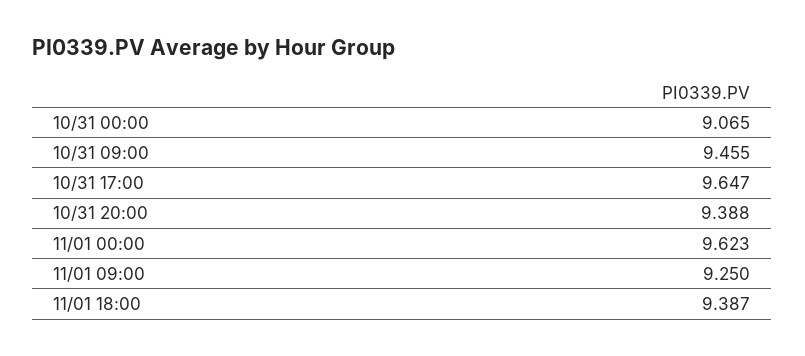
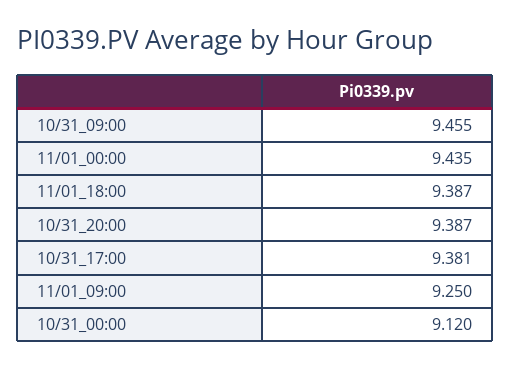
  {
-   "10/31 00:00": 9.065,
+   "10/31 00:00": 9.12,
    "10/31 09:00": 9.455,
-   "10/31 17:00": 9.647,
+   "10/31 17:00": 9.381,
-   "10/31 20:00": 9.388,
+   "10/31 20:00": 9.387,
-   "11/01 00:00": 9.623,
+   "11/01 00:00": 9.435,
    "11/01 09:00": 9.25,
    "11/01 18:00": 9.387
  }

